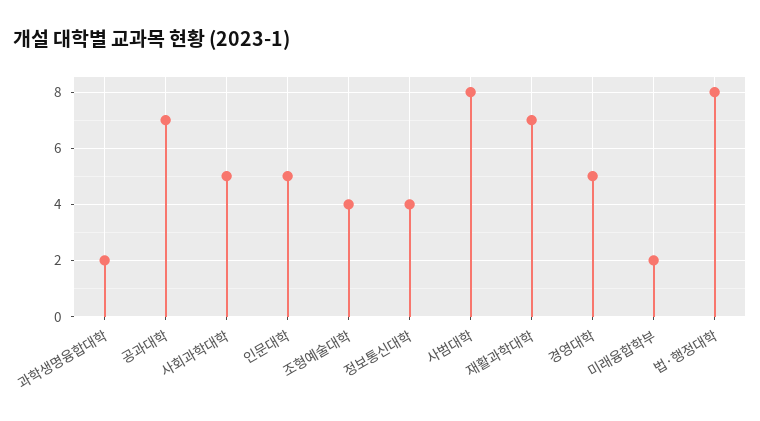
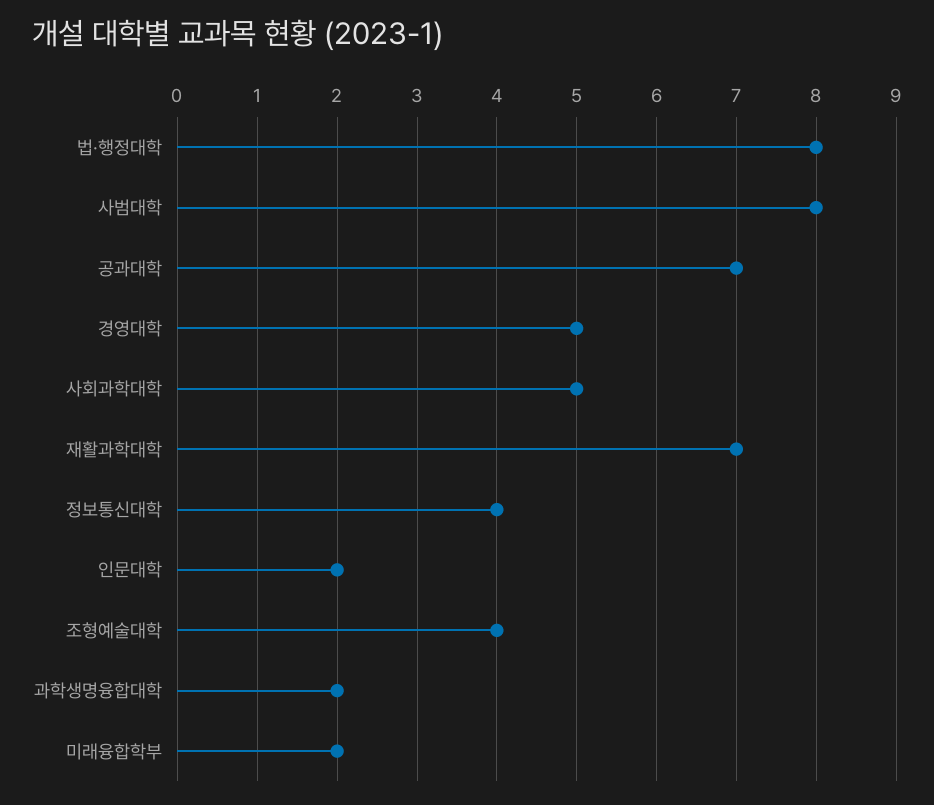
  {
    "과학생명융합대학": 2,
    "공과대학": 7,
    "사회과학대학": 5,
-   "인문대학": 5,
+   "인문대학": 2,
    "조형예술대학": 4,
    "정보통신대학": 4,
    "사범대학": 8,
    "재활과학대학": 7,
    "경영대학": 5,
    "미래융합학부": 2,
    "법·행정대학": 8
  }

